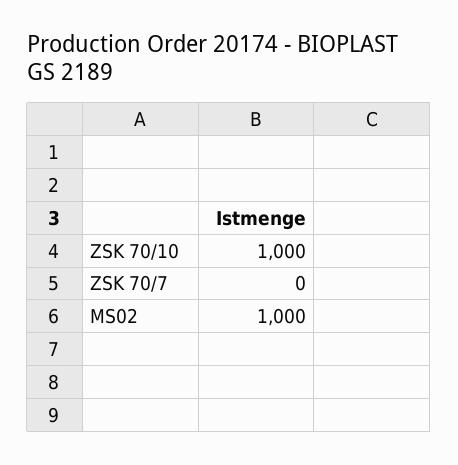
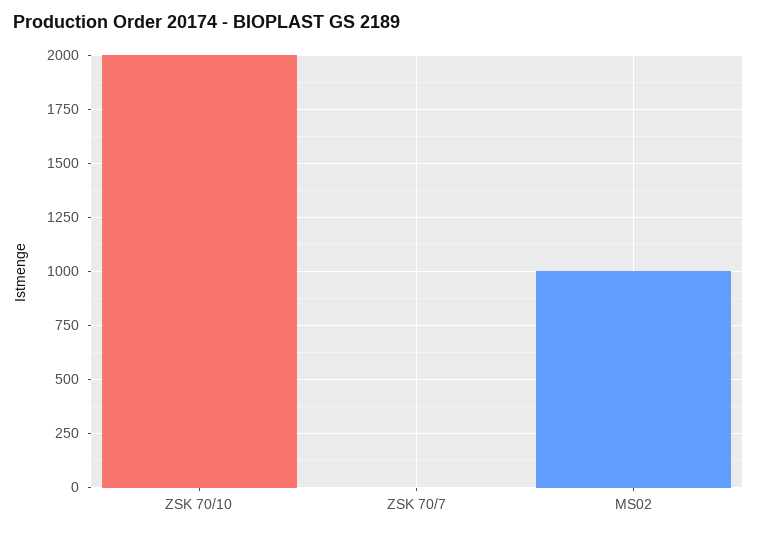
  {
-   "ZSK 70/10": 1000,
+   "ZSK 70/10": 2000,
    "ZSK 70/7": 0,
    "MS02": 1000
  }

